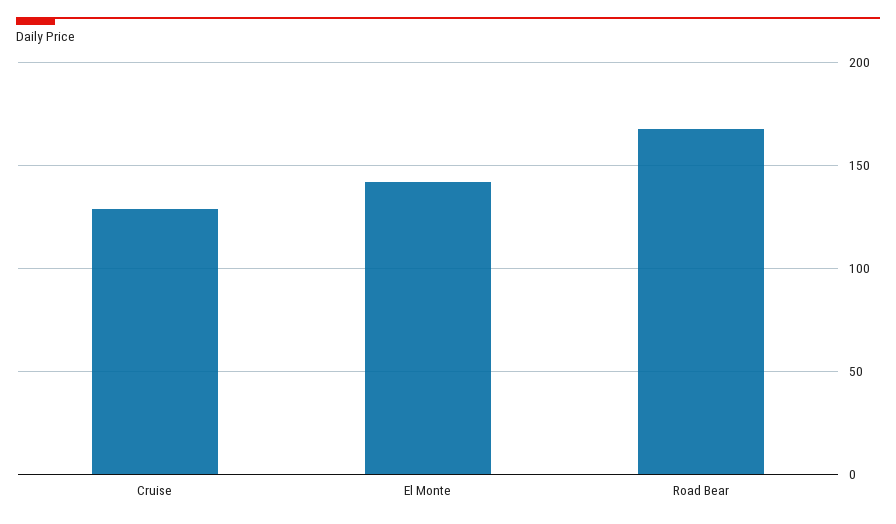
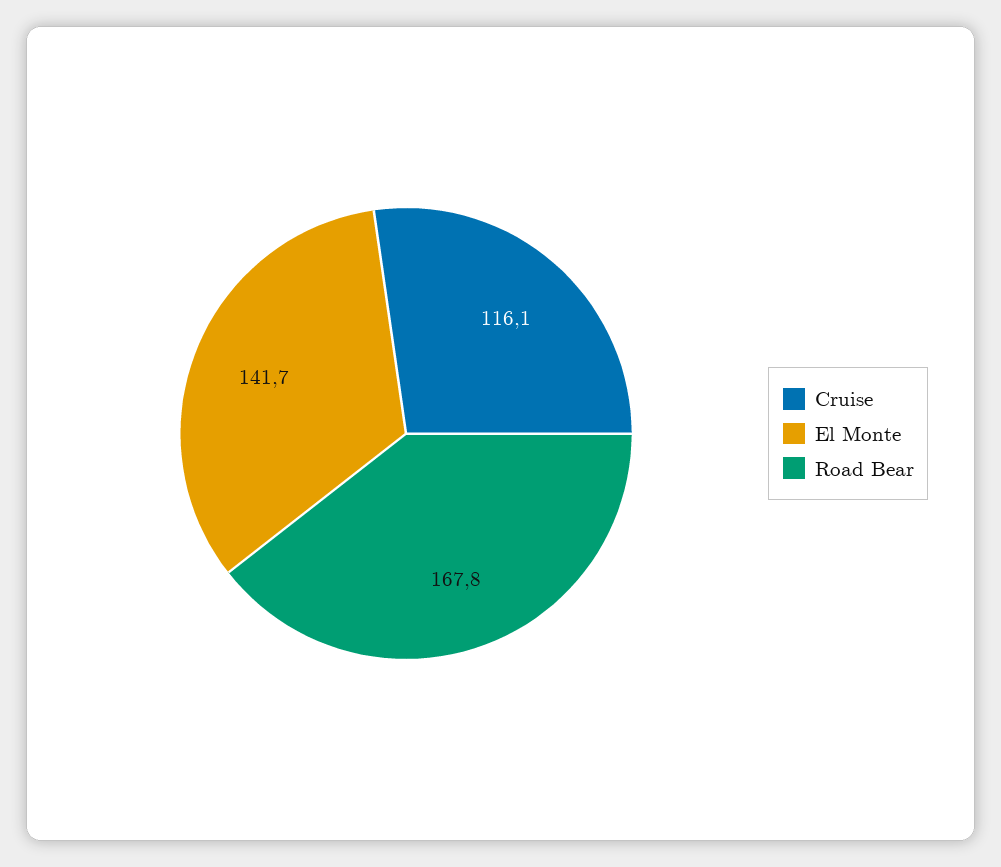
  {
-   "Cruise": 130,
+   "Cruise": 116.1,
    "El Monte": 141.7,
    "Road Bear": 167.8
  }

